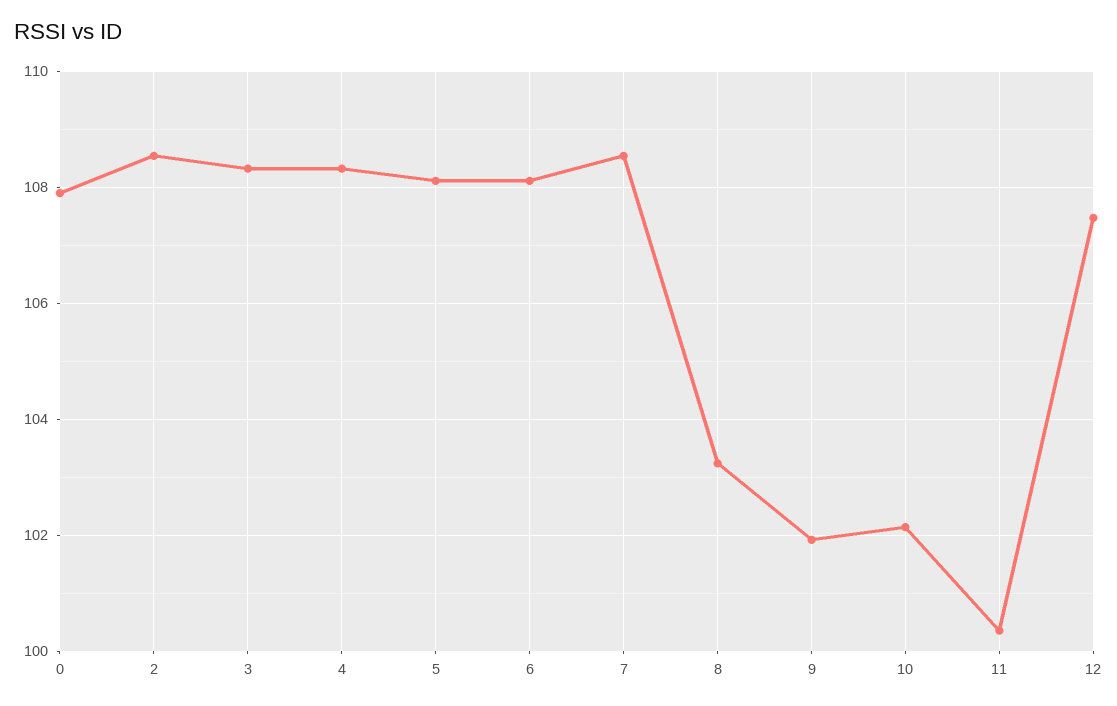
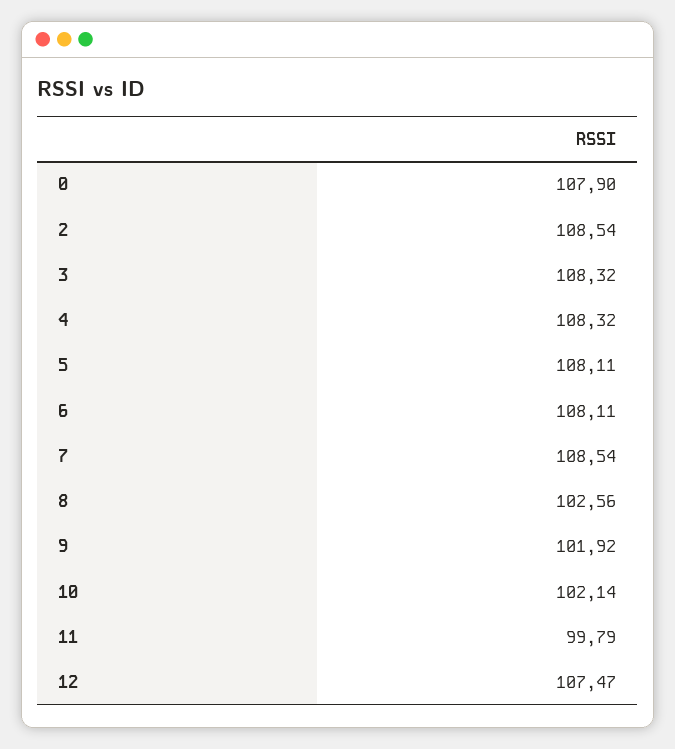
  {
    "0": 107.9,
    "2": 108.54,
    "3": 108.32,
    "4": 108.32,
    "5": 108.11,
    "6": 108.11,
    "7": 108.54,
-   "8": 103.2,
+   "8": 102.56,
    "9": 101.92,
    "10": 102.14,
-   "11": 100.4,
+   "11": 99.79,
    "12": 107.47
  }

